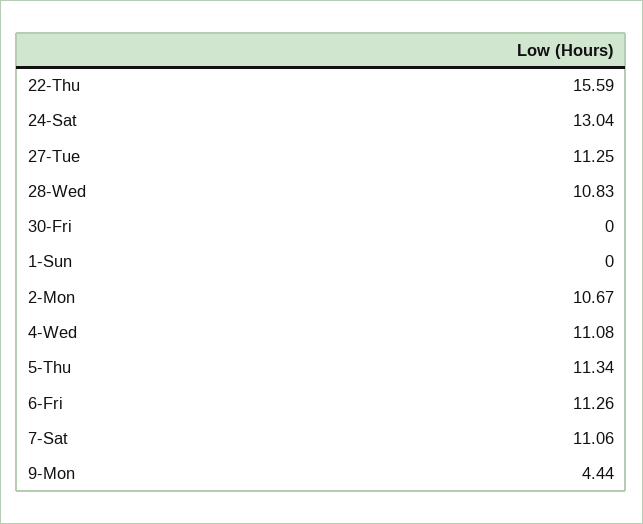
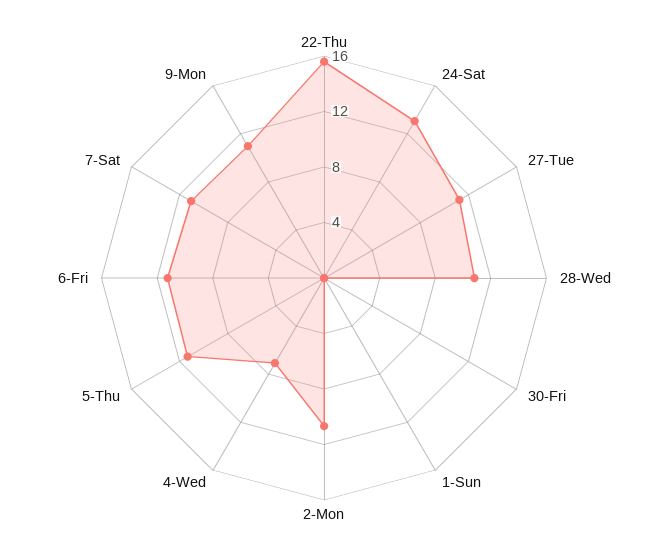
  {
    "22-Thu": 15.59,
    "24-Sat": 13.04,
    "27-Tue": 11.25,
    "28-Wed": 10.83,
    "30-Fri": 0,
    "1-Sun": 0,
    "2-Mon": 10.67,
-   "4-Wed": 11.08,
+   "4-Wed": 7,
    "5-Thu": 11.34,
    "6-Fri": 11.26,
    "7-Sat": 11.06,
-   "9-Mon": 4.44
+   "9-Mon": 11
  }

